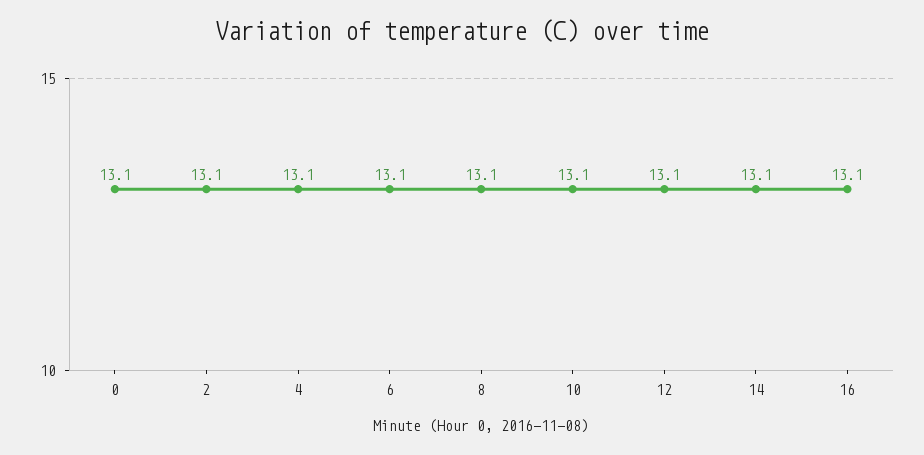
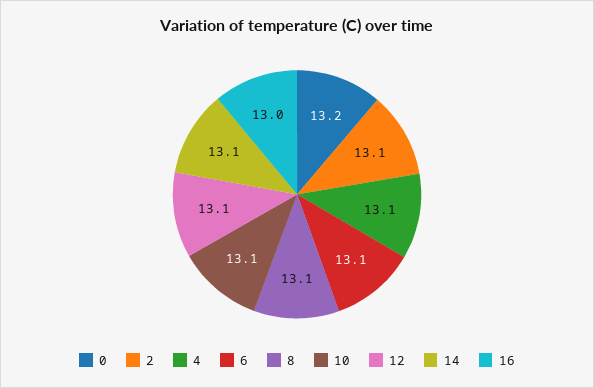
  {
-   "0": 13.1,
+   "0": 13.2,
    "2": 13.1,
    "4": 13.1,
    "6": 13.1,
    "8": 13.1,
    "10": 13.1,
    "12": 13.1,
    "14": 13.1,
-   "16": 13.1
+   "16": 13
  }

